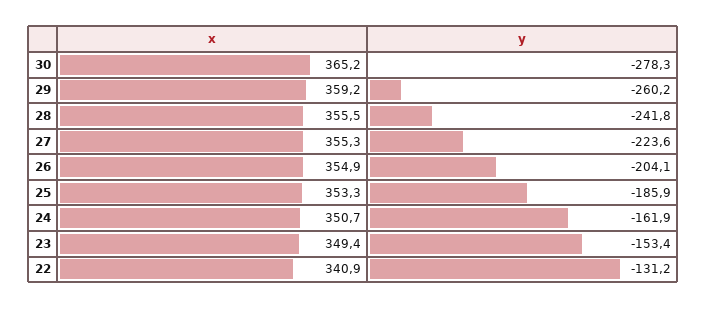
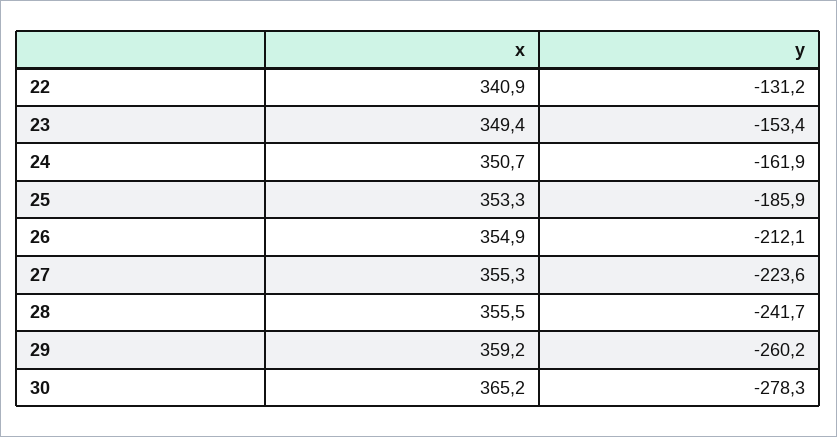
  {
    "x": {
      "30": 365.2,
      "29": 359.2,
      "28": 355.5,
      "27": 355.3,
      "26": 354.9,
      "25": 353.3,
      "24": 350.7,
      "23": 349.4,
      "22": 340.9
    },
    "y": {
      "30": -278.3,
      "29": -260.2,
-     "28": -241.8,
+     "28": -241.7,
      "27": -223.6,
-     "26": -204.1,
+     "26": -212.1,
      "25": -185.9,
      "24": -161.9,
      "23": -153.4,
      "22": -131.2
    }
  }

